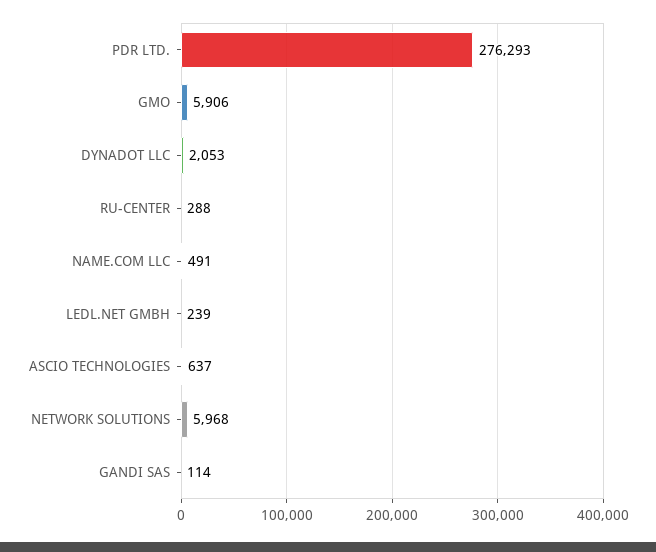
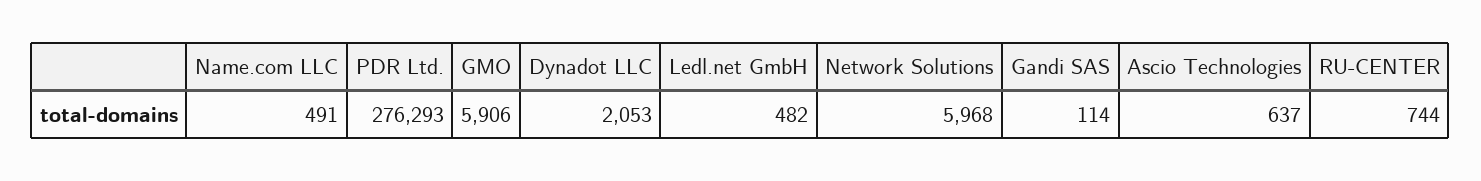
  {
    "PDR LTD.": 276293,
    "GMO": 5906,
    "DYNADOT LLC": 2053,
-   "RU-CENTER": 288,
+   "RU-CENTER": 744,
    "NAME.COM LLC": 491,
-   "LEDL.NET GMBH": 239,
+   "LEDL.NET GMBH": 482,
    "ASCIO TECHNOLOGIES": 637,
    "NETWORK SOLUTIONS": 5968,
    "GANDI SAS": 114
  }

